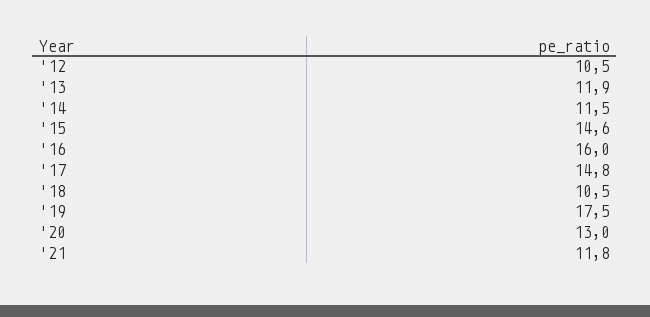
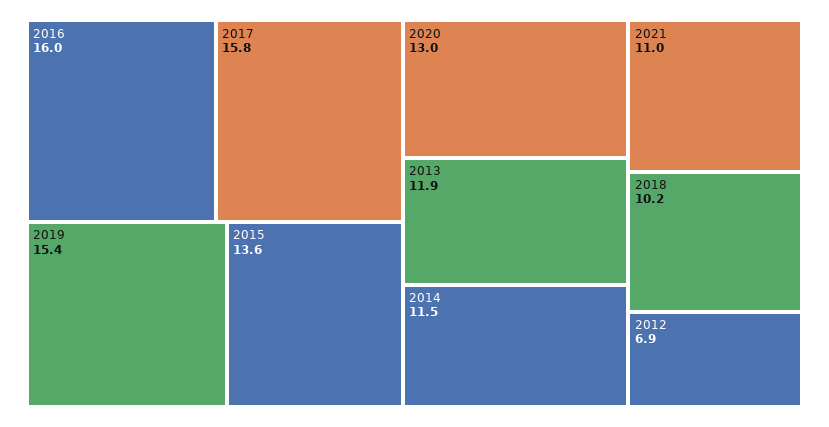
  {
-   "'12": 10.5,
+   "'12": 6.9,
    "'13": 11.9,
    "'14": 11.5,
-   "'15": 14.6,
+   "'15": 13.6,
    "'16": 16,
-   "'17": 14.8,
+   "'17": 15.8,
-   "'18": 10.5,
+   "'18": 10.2,
-   "'19": 17.5,
+   "'19": 15.4,
    "'20": 13,
-   "'21": 11.8
+   "'21": 11
  }

